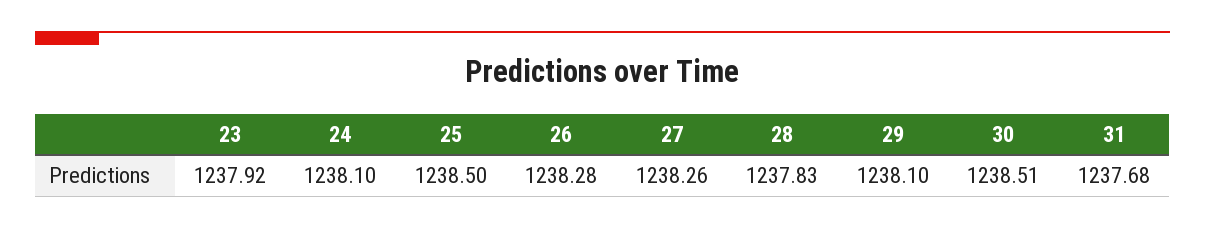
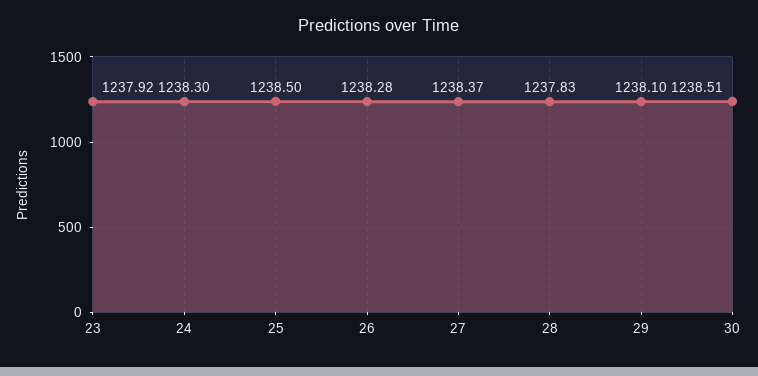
  {
    "23": 1237.92,
-   "24": 1238.1,
+   "24": 1238.3,
    "25": 1238.5,
    "26": 1238.28,
-   "27": 1238.26,
+   "27": 1238.37,
    "28": 1237.83,
    "29": 1238.1,
-   "30": 1238.51,
+   "30": 1238.51
-   "31": 1237.68
  }

